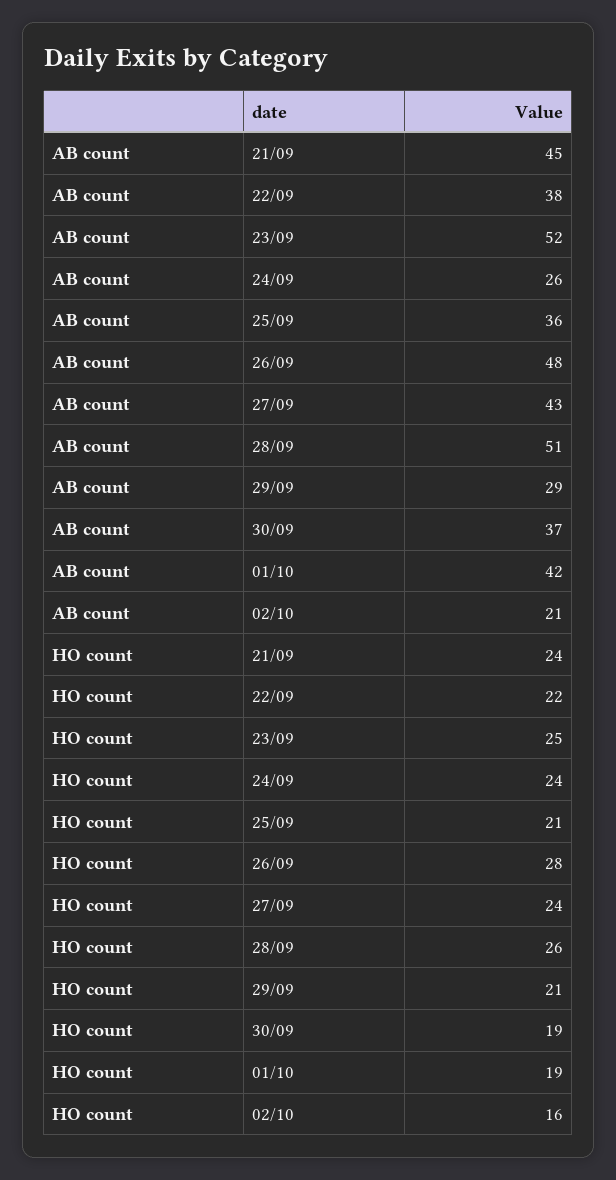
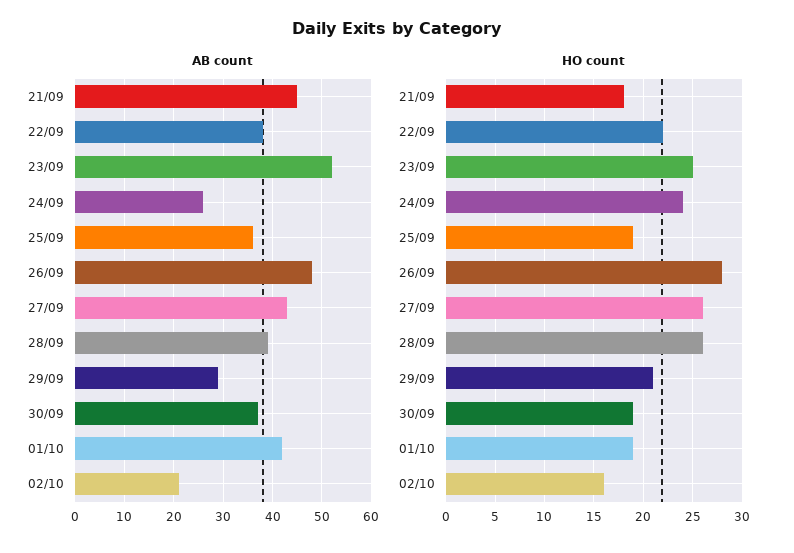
  {
    "AB count": {
      "21/09": 45,
      "22/09": 38,
      "23/09": 52,
      "24/09": 26,
      "25/09": 36,
      "26/09": 48,
      "27/09": 43,
-     "28/09": 51,
+     "28/09": 40,
      "29/09": 29,
      "30/09": 37,
      "01/10": 42,
      "02/10": 21
    },
    "HO count": {
-     "21/09": 24,
+     "21/09": 18,
      "22/09": 22,
      "23/09": 25,
      "24/09": 24,
-     "25/09": 21,
+     "25/09": 19,
      "26/09": 28,
-     "27/09": 24,
+     "27/09": 26,
      "28/09": 26,
      "29/09": 21,
      "30/09": 19,
      "01/10": 19,
      "02/10": 16
    }
  }

